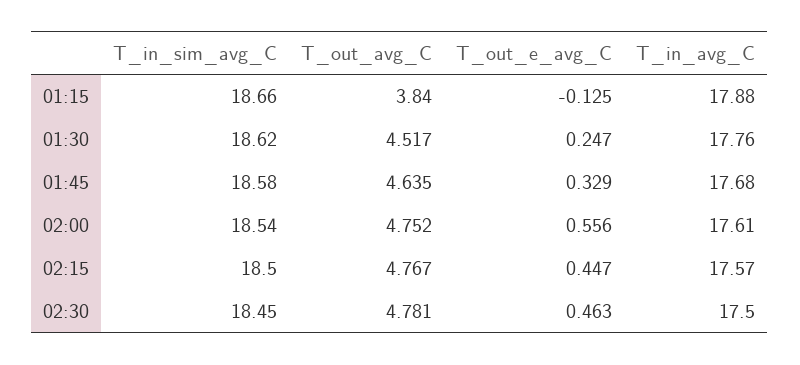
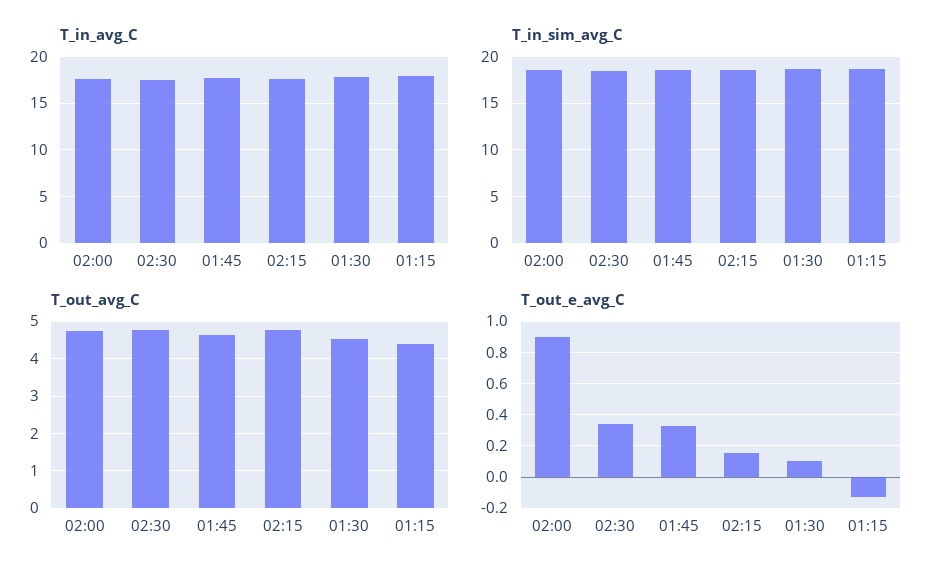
  {
    "T_in_sim_avg_C": {
      "01:15": 18.66,
      "01:30": 18.62,
      "01:45": 18.58,
      "02:00": 18.54,
      "02:15": 18.5,
      "02:30": 18.45
    },
    "T_out_avg_C": {
-     "01:15": 3.84,
+     "01:15": 4.4,
      "01:30": 4.517,
      "01:45": 4.635,
      "02:00": 4.752,
      "02:15": 4.767,
      "02:30": 4.781
    },
    "T_out_e_avg_C": {
      "01:15": -0.125,
-     "01:30": 0.247,
+     "01:30": 0.1,
      "01:45": 0.329,
-     "02:00": 0.556,
+     "02:00": 0.9,
-     "02:15": 0.447,
+     "02:15": 0.15,
-     "02:30": 0.463
+     "02:30": 0.35
    },
    "T_in_avg_C": {
      "01:15": 17.88,
      "01:30": 17.76,
      "01:45": 17.68,
      "02:00": 17.61,
      "02:15": 17.57,
      "02:30": 17.5
    }
  }

